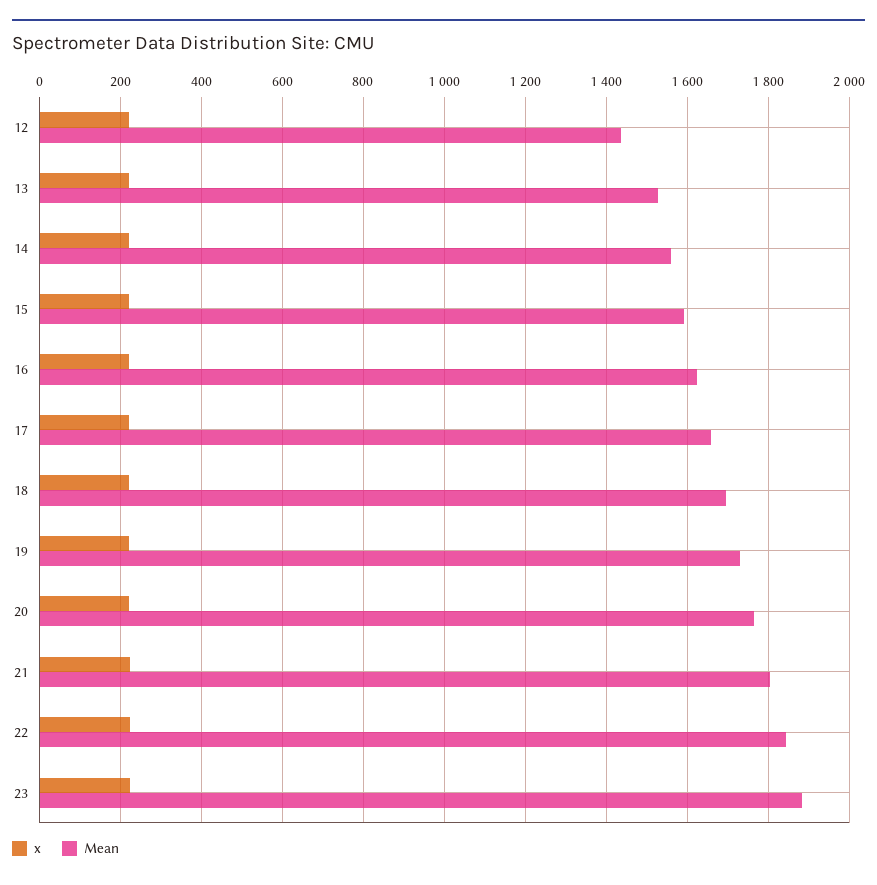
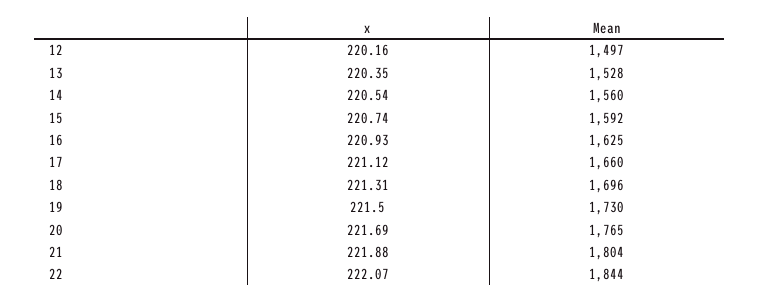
  {
    "x": {
      "12": 220.16,
      "13": 220.35,
      "14": 220.54,
      "15": 220.74,
      "16": 220.93,
      "17": 221.12,
      "18": 221.31,
      "19": 221.5,
      "20": 221.69,
      "21": 221.88,
-     "22": 222.07,
+     "22": 222.07
-     "23": 220
    },
    "Mean": {
-     "12": 1440,
+     "12": 1497,
      "13": 1528,
      "14": 1560,
      "15": 1592,
      "16": 1625,
      "17": 1660,
      "18": 1696,
      "19": 1730,
      "20": 1765,
      "21": 1804,
-     "22": 1844,
+     "22": 1844
-     "23": 1880
    }
  }

